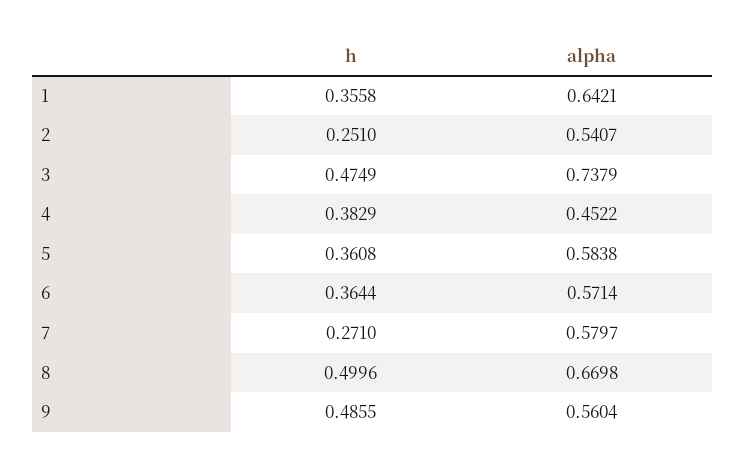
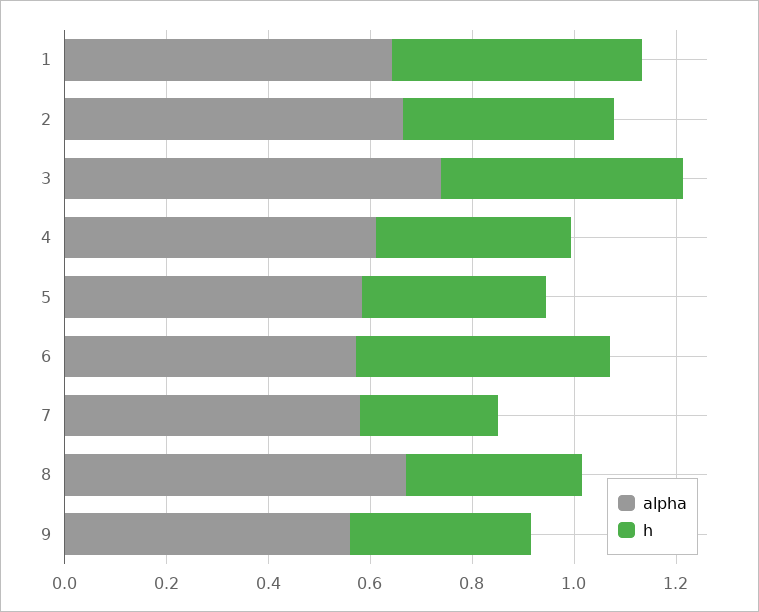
  {
    "h": {
-     "1": 0.3558,
+     "1": 0.5,
-     "2": 0.251,
+     "2": 0.4,
      "3": 0.4749,
      "4": 0.3829,
      "5": 0.3608,
-     "6": 0.3644,
+     "6": 0.5,
      "7": 0.271,
-     "8": 0.4996,
+     "8": 0.35,
-     "9": 0.4855
+     "9": 0.35
    },
    "alpha": {
      "1": 0.6421,
-     "2": 0.5407,
+     "2": 0.65,
      "3": 0.7379,
-     "4": 0.4522,
+     "4": 0.6,
      "5": 0.5838,
      "6": 0.5714,
      "7": 0.5797,
      "8": 0.6698,
      "9": 0.5604
    }
  }

